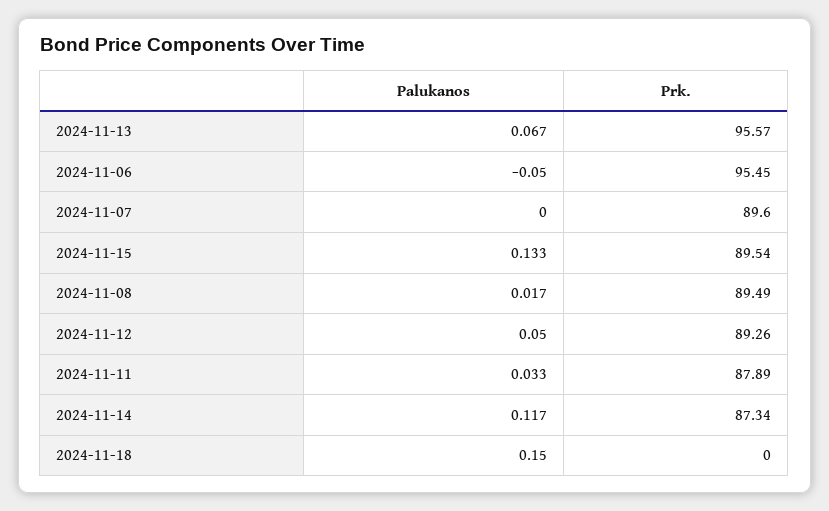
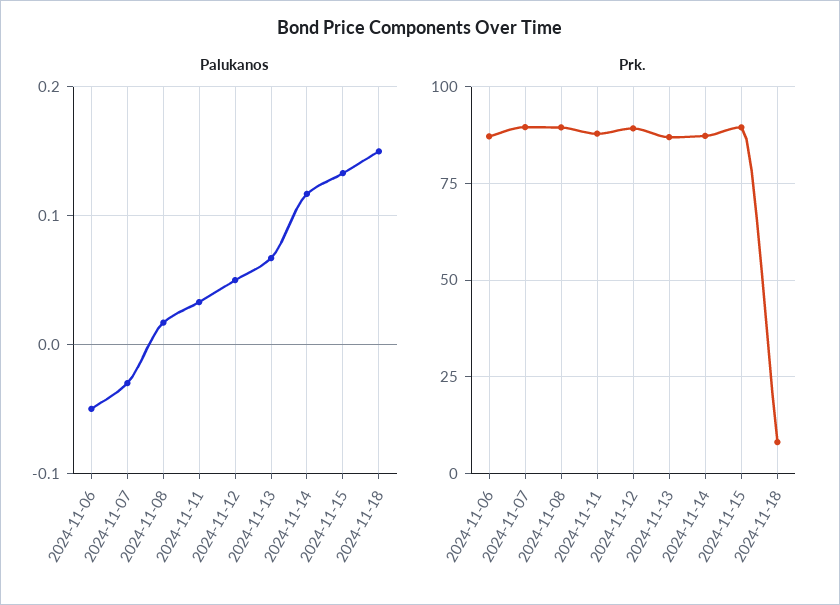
  {
    "Palukanos": {
      "2024-11-13": 0.067,
      "2024-11-06": -0.05,
-     "2024-11-07": 0,
+     "2024-11-07": -0.03,
      "2024-11-15": 0.133,
      "2024-11-08": 0.017,
      "2024-11-12": 0.05,
      "2024-11-11": 0.033,
      "2024-11-14": 0.117,
      "2024-11-18": 0.15
    },
    "Prk.": {
-     "2024-11-13": 95.57,
+     "2024-11-13": 87.5,
-     "2024-11-06": 95.45,
+     "2024-11-06": 87.5,
      "2024-11-07": 89.6,
      "2024-11-15": 89.54,
      "2024-11-08": 89.49,
      "2024-11-12": 89.26,
      "2024-11-11": 87.89,
      "2024-11-14": 87.34,
-     "2024-11-18": 0
+     "2024-11-18": 7.5
    }
  }

